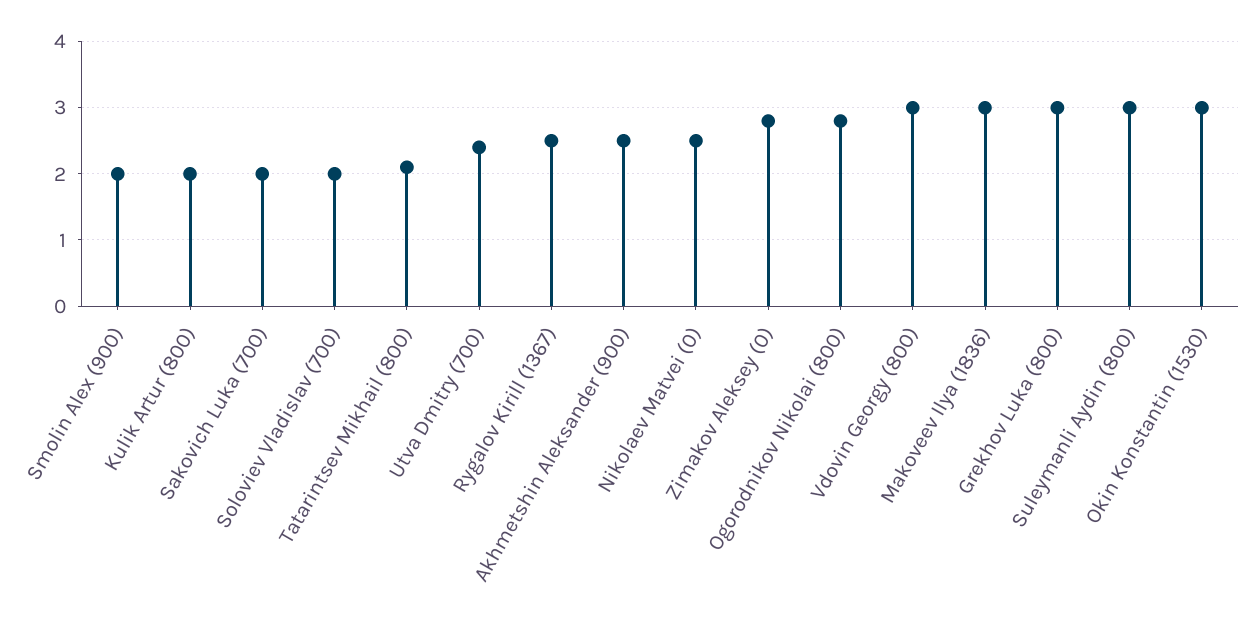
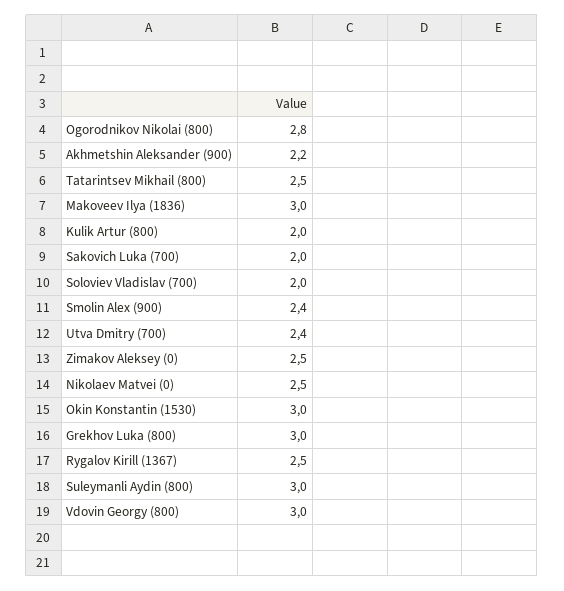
  {
-   "Smolin Alex (900)": 2,
+   "Smolin Alex (900)": 2.4,
    "Kulik Artur (800)": 2,
    "Sakovich Luka (700)": 2,
    "Soloviev Vladislav (700)": 2,
-   "Tatarintsev Mikhail (800)": 2.1,
+   "Tatarintsev Mikhail (800)": 2.5,
    "Utva Dmitry (700)": 2.4,
    "Rygalov Kirill (1367)": 2.5,
-   "Akhmetshin Aleksander (900)": 2.5,
+   "Akhmetshin Aleksander (900)": 2.2,
    "Nikolaev Matvei (0)": 2.5,
-   "Zimakov Aleksey (0)": 2.8,
+   "Zimakov Aleksey (0)": 2.5,
    "Ogorodnikov Nikolai (800)": 2.8,
    "Vdovin Georgy (800)": 3,
    "Makoveev Ilya (1836)": 3,
    "Grekhov Luka (800)": 3,
    "Suleymanli Aydin (800)": 3,
    "Okin Konstantin (1530)": 3
  }

